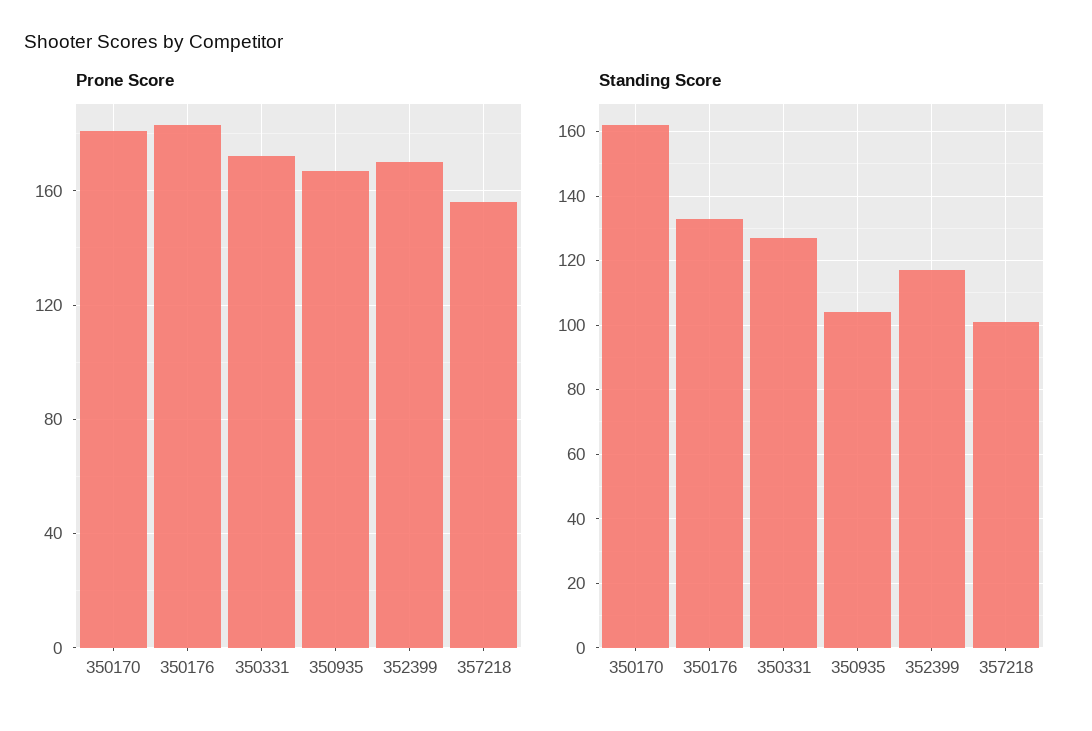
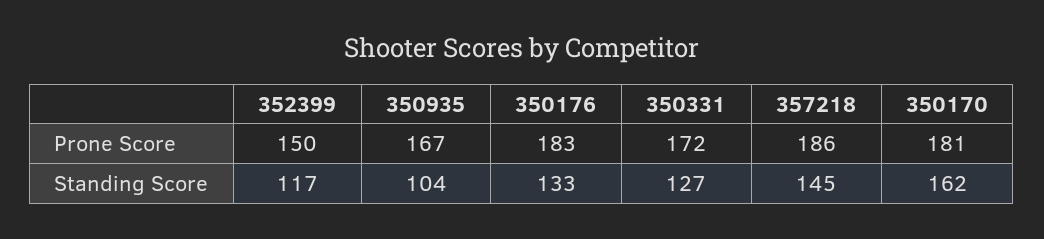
  {
    "Prone Score": {
      "350170": 181,
      "350176": 183,
      "350331": 172,
      "350935": 167,
-     "352399": 170,
+     "352399": 150,
-     "357218": 155
+     "357218": 186
    },
    "Standing Score": {
      "350170": 162,
      "350176": 133,
      "350331": 127,
      "350935": 104,
      "352399": 117,
-     "357218": 100
+     "357218": 145
    }
  }

